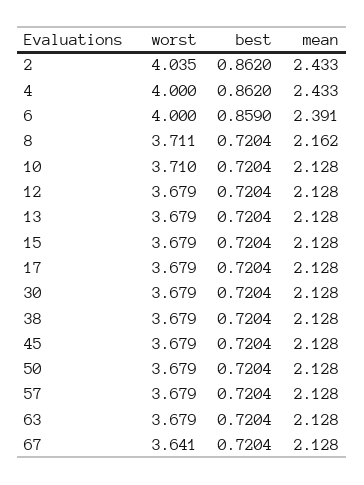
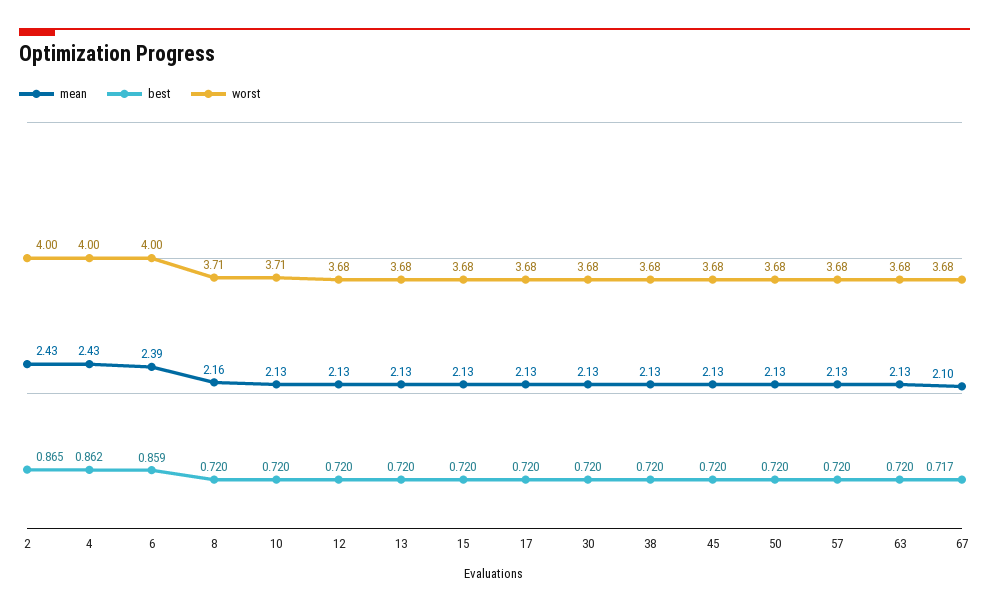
  {
    "worst": {
-     "2": 4.035,
+     "2": 4,
      "4": 4,
      "6": 4,
      "8": 3.711,
      "10": 3.71,
      "12": 3.679,
      "13": 3.679,
      "15": 3.679,
      "17": 3.679,
      "30": 3.679,
      "38": 3.679,
      "45": 3.679,
      "50": 3.679,
      "57": 3.679,
      "63": 3.679,
-     "67": 3.641
+     "67": 3.68
    },
    "best": {
-     "2": 0.862,
+     "2": 0.865,
      "4": 0.862,
      "6": 0.859,
      "8": 0.7204,
      "10": 0.7204,
      "12": 0.7204,
      "13": 0.7204,
      "15": 0.7204,
      "17": 0.7204,
      "30": 0.7204,
      "38": 0.7204,
      "45": 0.7204,
      "50": 0.7204,
      "57": 0.7204,
      "63": 0.7204,
-     "67": 0.7204
+     "67": 0.717
    },
    "mean": {
      "2": 2.433,
      "4": 2.433,
      "6": 2.391,
      "8": 2.162,
      "10": 2.128,
      "12": 2.128,
      "13": 2.128,
      "15": 2.128,
      "17": 2.128,
      "30": 2.128,
      "38": 2.128,
      "45": 2.128,
      "50": 2.128,
      "57": 2.128,
      "63": 2.128,
-     "67": 2.128
+     "67": 2.1
    }
  }

